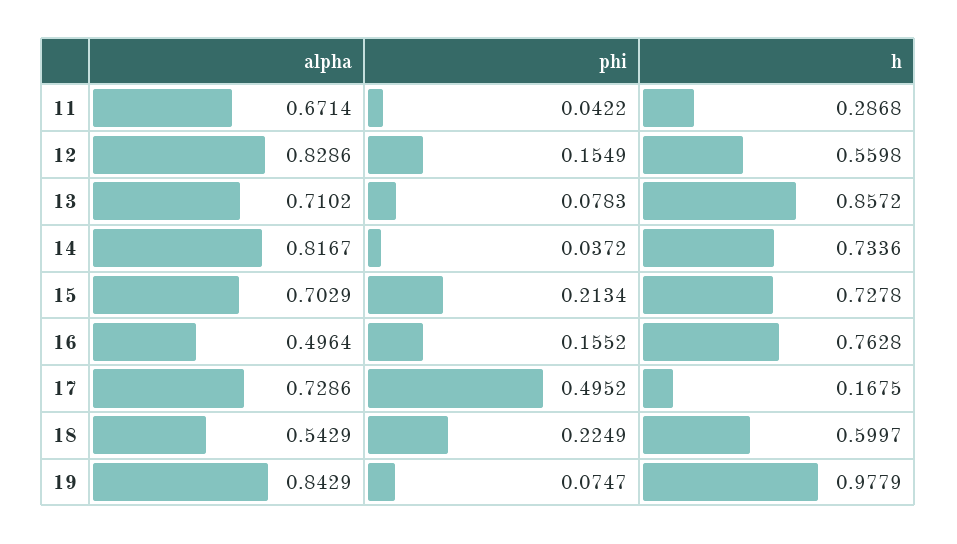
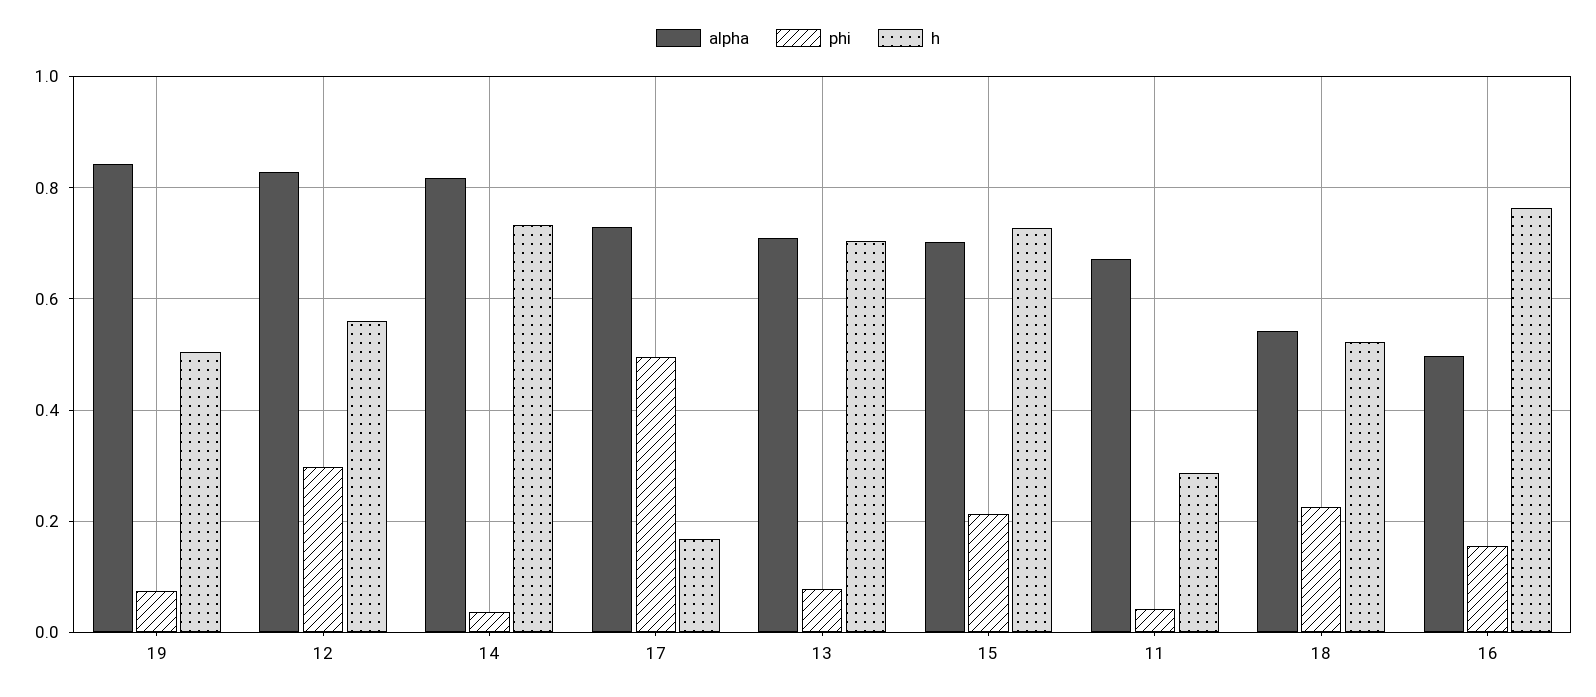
  {
    "alpha": {
      "11": 0.6714,
      "12": 0.8286,
      "13": 0.7102,
      "14": 0.8167,
      "15": 0.7029,
      "16": 0.4964,
      "17": 0.7286,
      "18": 0.5429,
      "19": 0.8429
    },
    "phi": {
      "11": 0.0422,
-     "12": 0.1549,
+     "12": 0.3,
      "13": 0.0783,
      "14": 0.0372,
      "15": 0.2134,
      "16": 0.1552,
      "17": 0.4952,
      "18": 0.2249,
      "19": 0.0747
    },
    "h": {
      "11": 0.2868,
      "12": 0.5598,
-     "13": 0.8572,
+     "13": 0.7,
      "14": 0.7336,
      "15": 0.7278,
      "16": 0.7628,
      "17": 0.1675,
-     "18": 0.5997,
+     "18": 0.52,
-     "19": 0.9779
+     "19": 0.5
    }
  }

